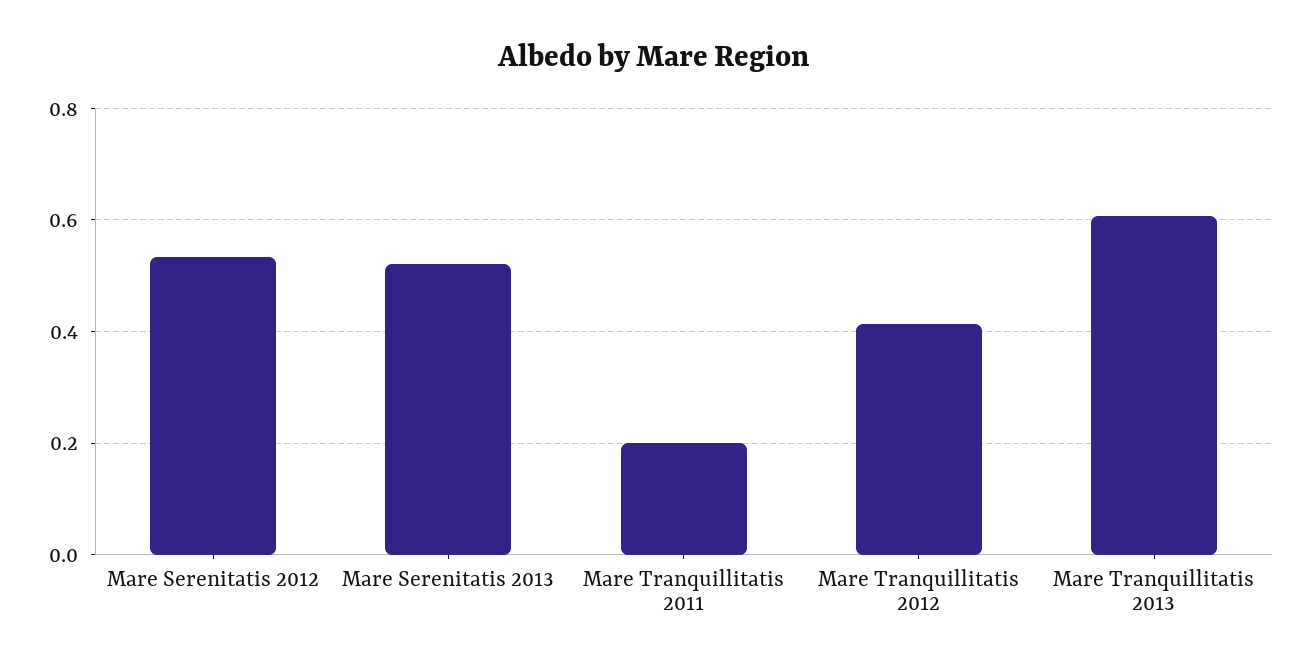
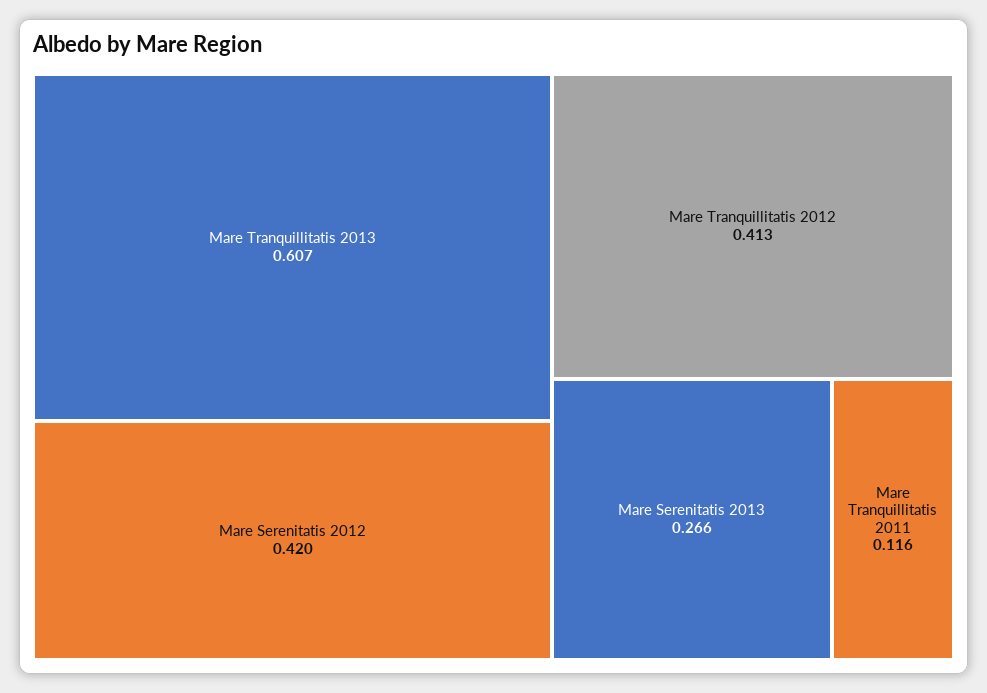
  {
-   "Mare Serenitatis 2012": 0.54,
+   "Mare Serenitatis 2012": 0.42,
-   "Mare Serenitatis 2013": 0.52,
+   "Mare Serenitatis 2013": 0.266,
-   "Mare Tranquillitatis 2011": 0.2,
+   "Mare Tranquillitatis 2011": 0.116,
    "Mare Tranquillitatis 2012": 0.413,
    "Mare Tranquillitatis 2013": 0.607
  }

